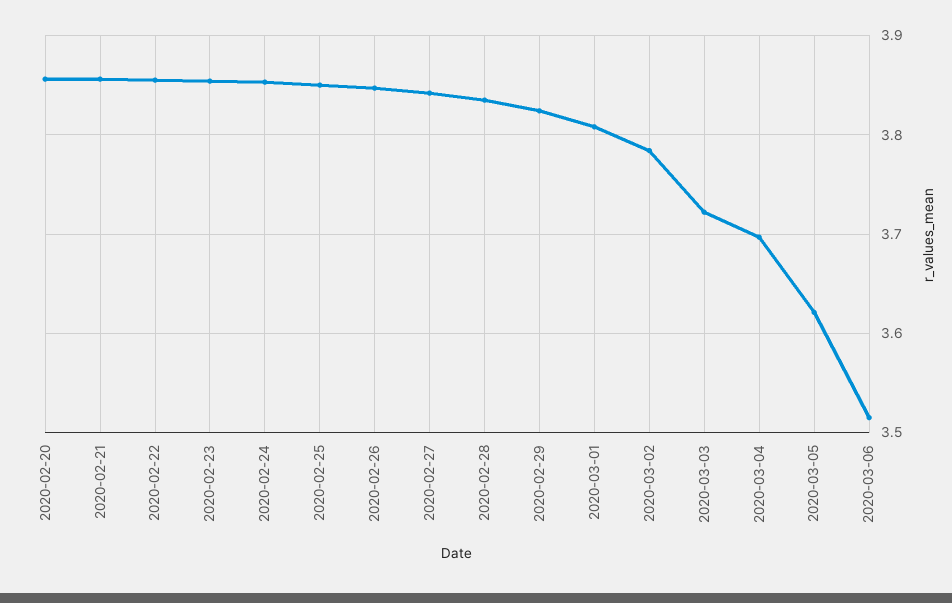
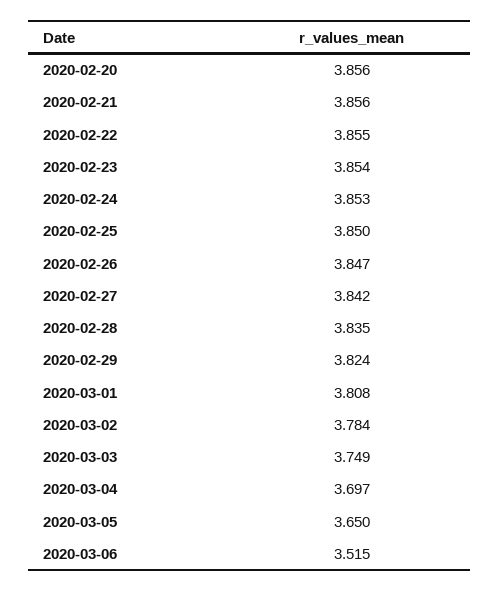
  {
    "2020-02-20": 3.856,
    "2020-02-21": 3.856,
    "2020-02-22": 3.855,
    "2020-02-23": 3.854,
    "2020-02-24": 3.853,
    "2020-02-25": 3.85,
    "2020-02-26": 3.847,
    "2020-02-27": 3.842,
    "2020-02-28": 3.835,
    "2020-02-29": 3.824,
    "2020-03-01": 3.808,
    "2020-03-02": 3.784,
-   "2020-03-03": 3.72,
+   "2020-03-03": 3.749,
    "2020-03-04": 3.697,
-   "2020-03-05": 3.62,
+   "2020-03-05": 3.65,
    "2020-03-06": 3.515
  }

